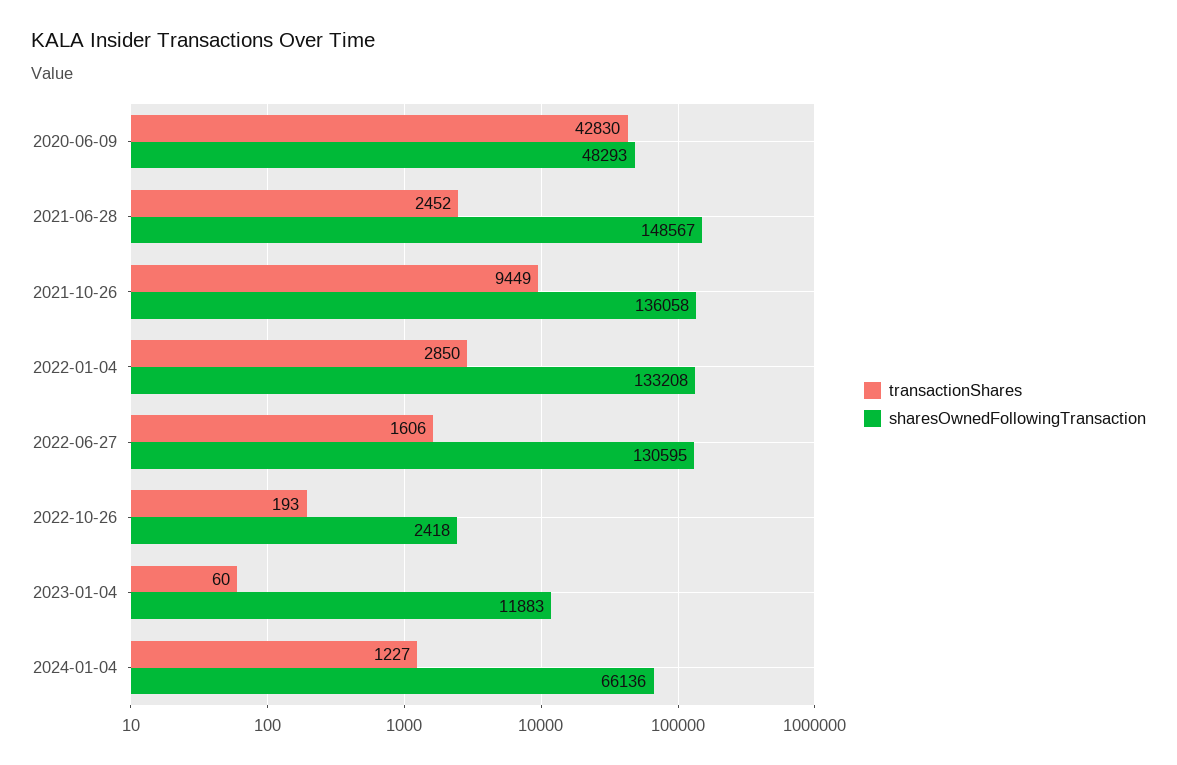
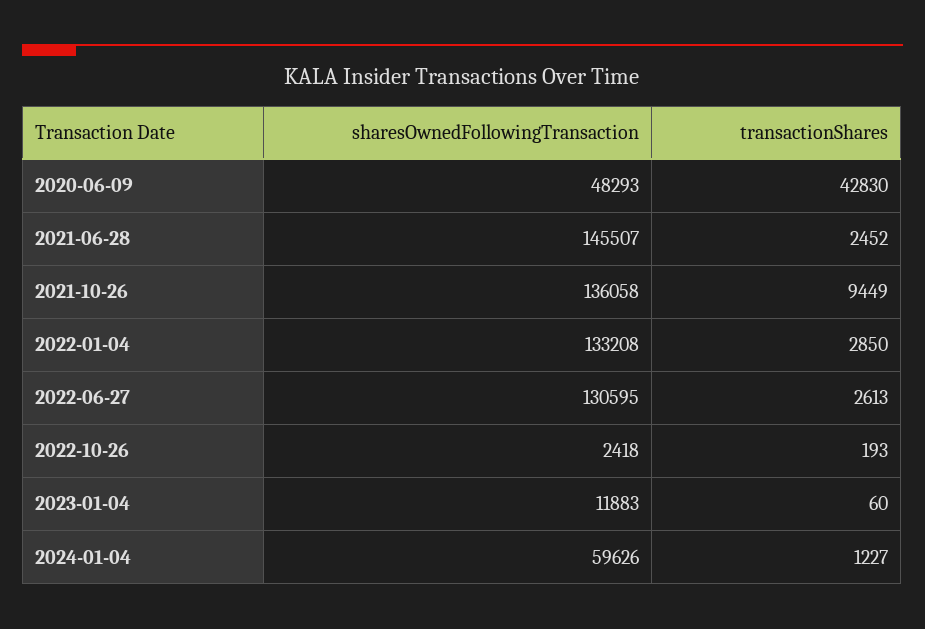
  {
    "transactionShares": {
      "2020-06-09": 42830,
      "2021-06-28": 2452,
      "2021-10-26": 9449,
      "2022-01-04": 2850,
-     "2022-06-27": 1606,
+     "2022-06-27": 2613,
      "2022-10-26": 193,
      "2023-01-04": 60,
      "2024-01-04": 1227
    },
    "sharesOwnedFollowingTransaction": {
      "2020-06-09": 48293,
-     "2021-06-28": 148567,
+     "2021-06-28": 145507,
      "2021-10-26": 136058,
      "2022-01-04": 133208,
      "2022-06-27": 130595,
      "2022-10-26": 2418,
      "2023-01-04": 11883,
-     "2024-01-04": 66136
+     "2024-01-04": 59626
    }
  }

